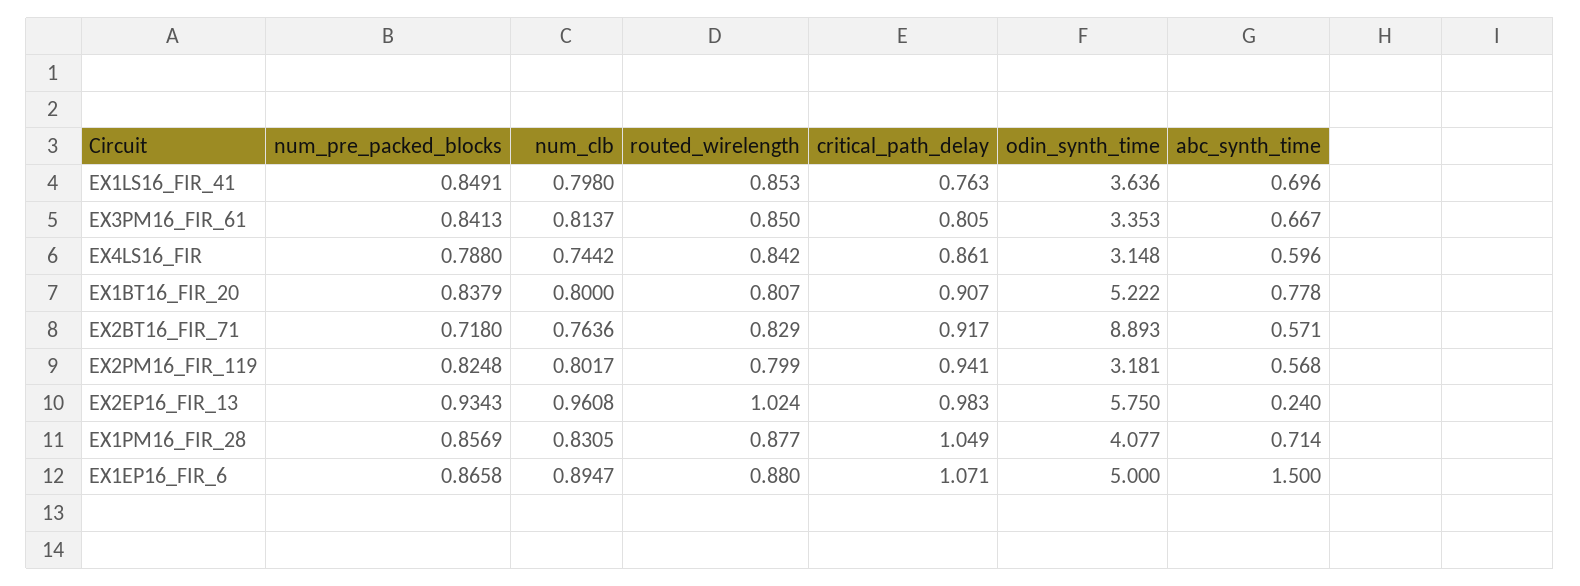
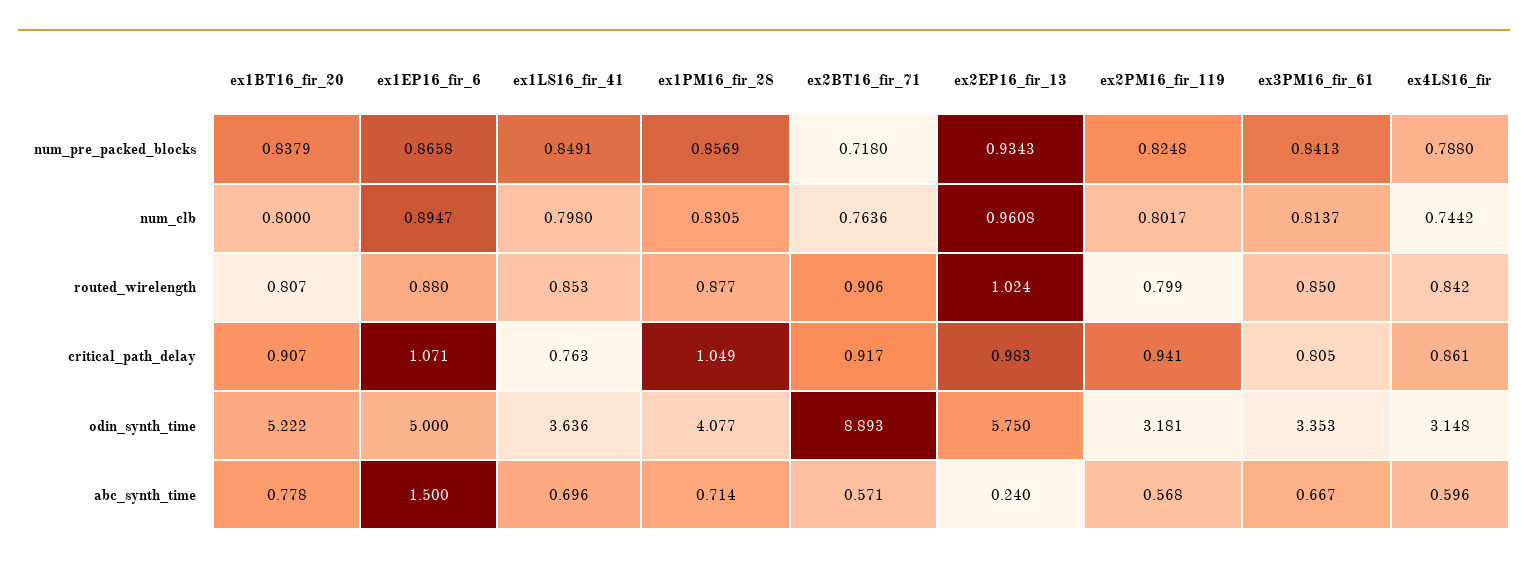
  {
    "num_pre_packed_blocks": {
      "EX1LS16_FIR_41": 0.8491,
      "EX3PM16_FIR_61": 0.8413,
      "EX4LS16_FIR": 0.788,
      "EX1BT16_FIR_20": 0.8379,
      "EX2BT16_FIR_71": 0.718,
      "EX2PM16_FIR_119": 0.8248,
      "EX2EP16_FIR_13": 0.9343,
      "EX1PM16_FIR_28": 0.8569,
      "EX1EP16_FIR_6": 0.8658
    },
    "num_clb": {
      "EX1LS16_FIR_41": 0.798,
      "EX3PM16_FIR_61": 0.8137,
      "EX4LS16_FIR": 0.7442,
      "EX1BT16_FIR_20": 0.8,
      "EX2BT16_FIR_71": 0.7636,
      "EX2PM16_FIR_119": 0.8017,
      "EX2EP16_FIR_13": 0.9608,
      "EX1PM16_FIR_28": 0.8305,
      "EX1EP16_FIR_6": 0.8947
    },
    "routed_wirelength": {
      "EX1LS16_FIR_41": 0.853,
      "EX3PM16_FIR_61": 0.85,
      "EX4LS16_FIR": 0.842,
      "EX1BT16_FIR_20": 0.807,
-     "EX2BT16_FIR_71": 0.829,
+     "EX2BT16_FIR_71": 0.906,
      "EX2PM16_FIR_119": 0.799,
      "EX2EP16_FIR_13": 1.024,
      "EX1PM16_FIR_28": 0.877,
      "EX1EP16_FIR_6": 0.88
    },
    "critical_path_delay": {
      "EX1LS16_FIR_41": 0.763,
      "EX3PM16_FIR_61": 0.805,
      "EX4LS16_FIR": 0.861,
      "EX1BT16_FIR_20": 0.907,
      "EX2BT16_FIR_71": 0.917,
      "EX2PM16_FIR_119": 0.941,
      "EX2EP16_FIR_13": 0.983,
      "EX1PM16_FIR_28": 1.049,
      "EX1EP16_FIR_6": 1.071
    },
    "odin_synth_time": {
      "EX1LS16_FIR_41": 3.636,
      "EX3PM16_FIR_61": 3.353,
      "EX4LS16_FIR": 3.148,
      "EX1BT16_FIR_20": 5.222,
      "EX2BT16_FIR_71": 8.893,
      "EX2PM16_FIR_119": 3.181,
      "EX2EP16_FIR_13": 5.75,
      "EX1PM16_FIR_28": 4.077,
      "EX1EP16_FIR_6": 5
    },
    "abc_synth_time": {
      "EX1LS16_FIR_41": 0.696,
      "EX3PM16_FIR_61": 0.667,
      "EX4LS16_FIR": 0.596,
      "EX1BT16_FIR_20": 0.778,
      "EX2BT16_FIR_71": 0.571,
      "EX2PM16_FIR_119": 0.568,
      "EX2EP16_FIR_13": 0.24,
      "EX1PM16_FIR_28": 0.714,
      "EX1EP16_FIR_6": 1.5
    }
  }

